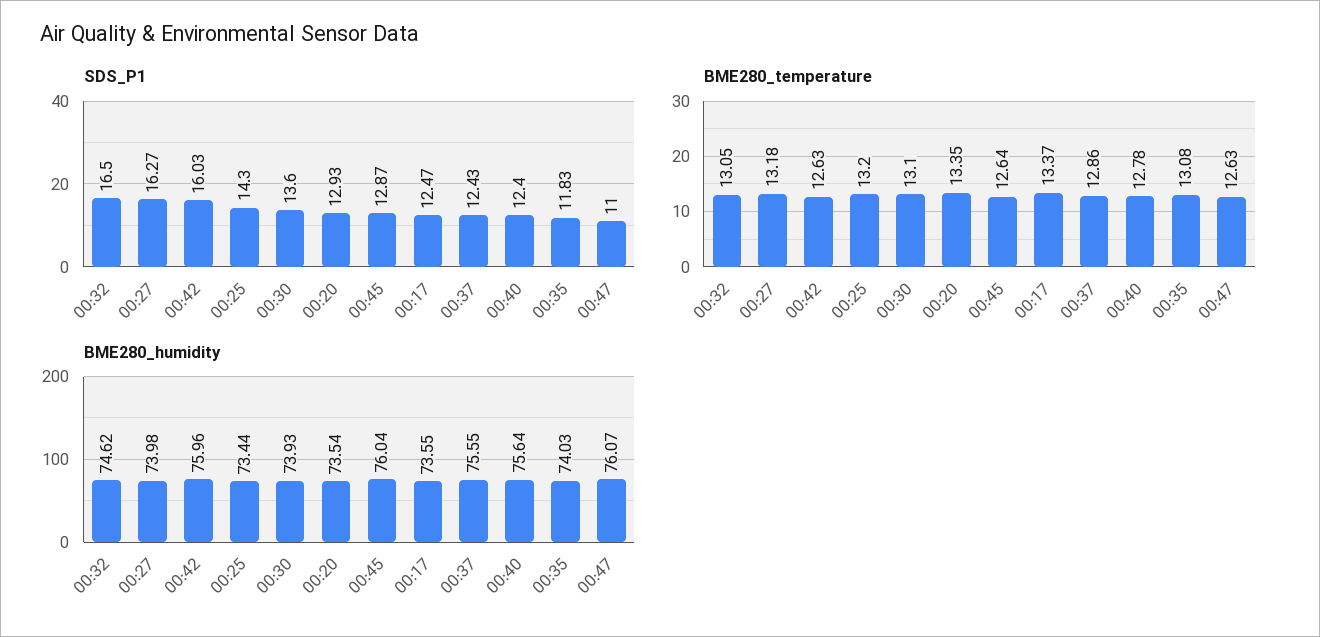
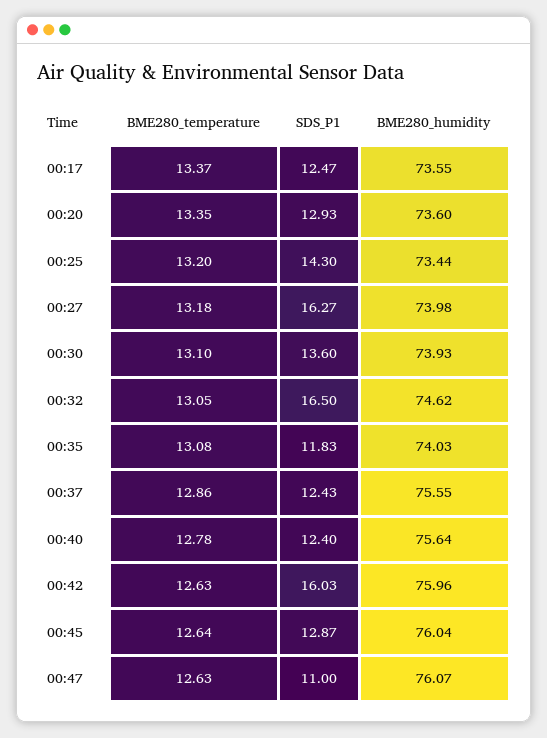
  {
    "SDS_P1": {
      "00:32": 16.5,
      "00:27": 16.27,
      "00:42": 16.03,
      "00:25": 14.3,
      "00:30": 13.6,
      "00:20": 12.93,
      "00:45": 12.87,
      "00:17": 12.47,
      "00:37": 12.43,
      "00:40": 12.4,
      "00:35": 11.83,
      "00:47": 11
    },
    "BME280_temperature": {
      "00:32": 13.05,
      "00:27": 13.18,
      "00:42": 12.63,
      "00:25": 13.2,
      "00:30": 13.1,
      "00:20": 13.35,
      "00:45": 12.64,
      "00:17": 13.37,
      "00:37": 12.86,
      "00:40": 12.78,
      "00:35": 13.08,
      "00:47": 12.63
    },
    "BME280_humidity": {
      "00:32": 74.62,
      "00:27": 73.98,
      "00:42": 75.96,
      "00:25": 73.44,
      "00:30": 73.93,
-     "00:20": 73.54,
+     "00:20": 73.6,
      "00:45": 76.04,
      "00:17": 73.55,
      "00:37": 75.55,
      "00:40": 75.64,
      "00:35": 74.03,
      "00:47": 76.07
    }
  }

